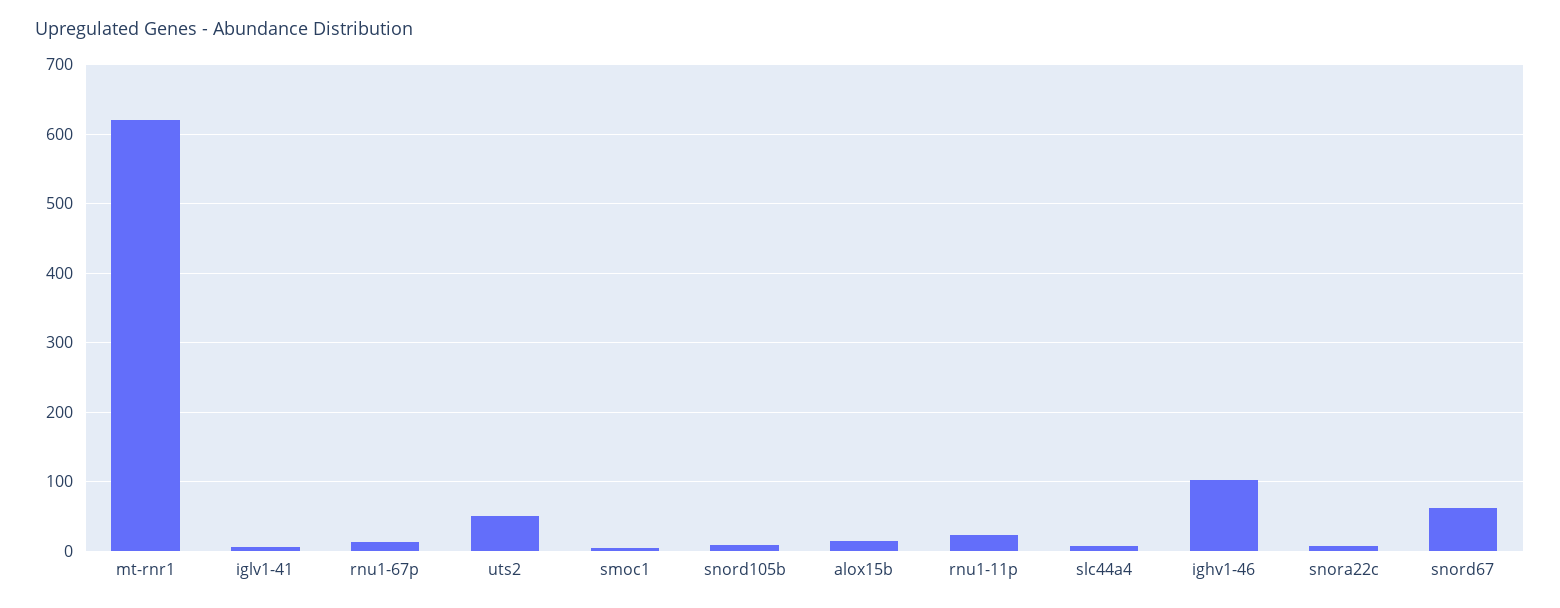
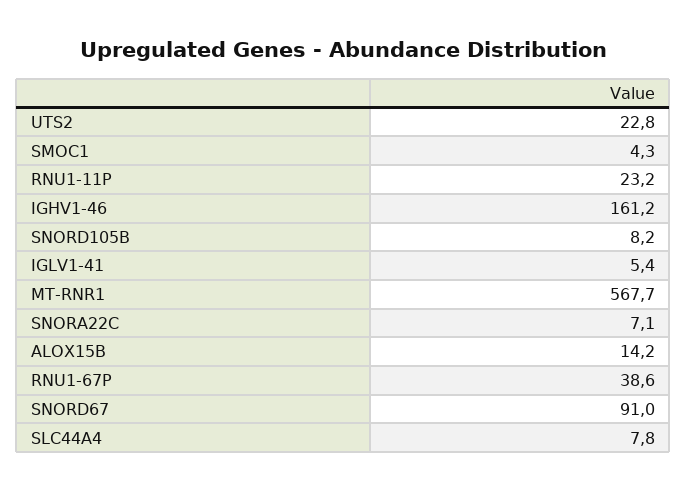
  {
-   "mt-rnr1": 620,
+   "mt-rnr1": 567.7,
    "iglv1-41": 5.4,
-   "rnu1-67p": 10,
+   "rnu1-67p": 38.6,
-   "uts2": 50,
+   "uts2": 22.8,
    "smoc1": 4.3,
    "snord105b": 8.2,
    "alox15b": 14.2,
    "rnu1-11p": 23.2,
    "slc44a4": 7.8,
-   "ighv1-46": 100,
+   "ighv1-46": 161.2,
    "snora22c": 7.1,
-   "snord67": 60
+   "snord67": 91
  }

